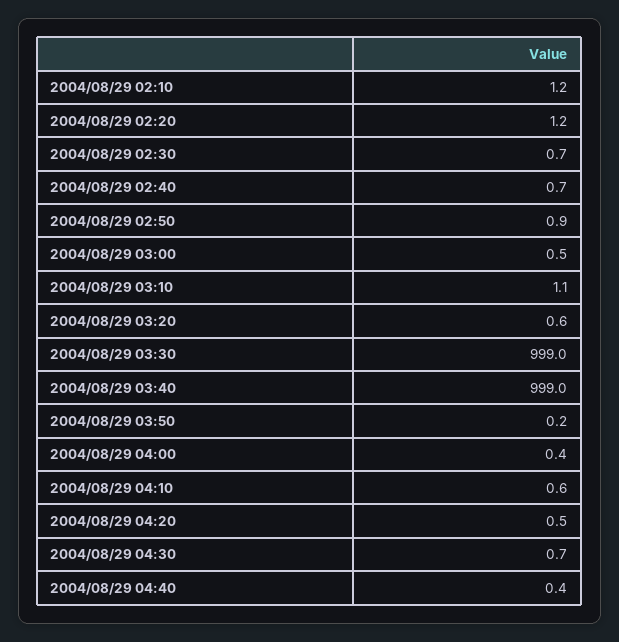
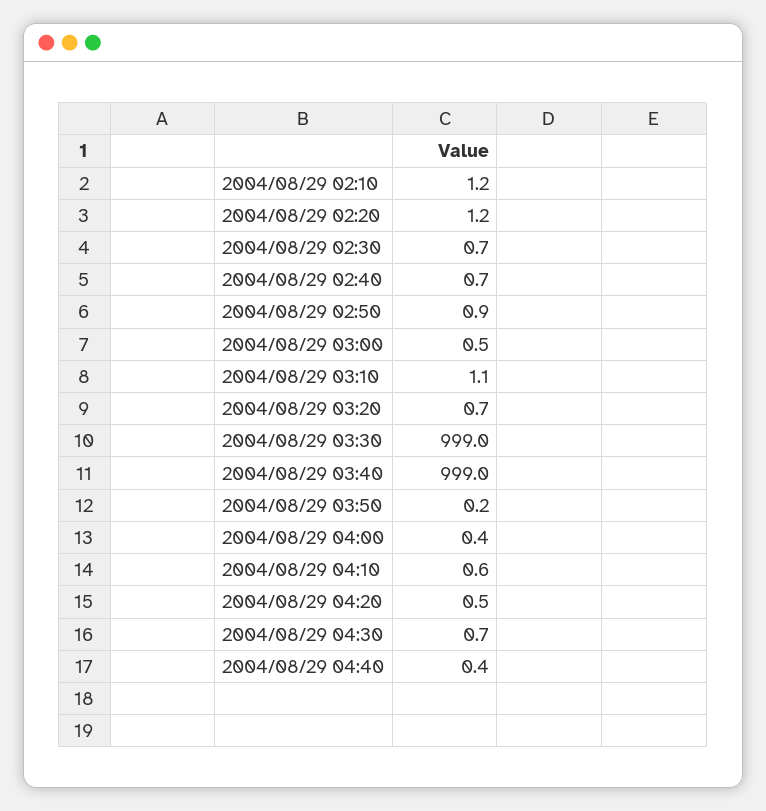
  {
    "2004/08/29 02:10": 1.2,
    "2004/08/29 02:20": 1.2,
    "2004/08/29 02:30": 0.7,
    "2004/08/29 02:40": 0.7,
    "2004/08/29 02:50": 0.9,
    "2004/08/29 03:00": 0.5,
    "2004/08/29 03:10": 1.1,
-   "2004/08/29 03:20": 0.6,
+   "2004/08/29 03:20": 0.7,
    "2004/08/29 03:30": 999,
    "2004/08/29 03:40": 999,
    "2004/08/29 03:50": 0.2,
    "2004/08/29 04:00": 0.4,
    "2004/08/29 04:10": 0.6,
    "2004/08/29 04:20": 0.5,
    "2004/08/29 04:30": 0.7,
    "2004/08/29 04:40": 0.4
  }

